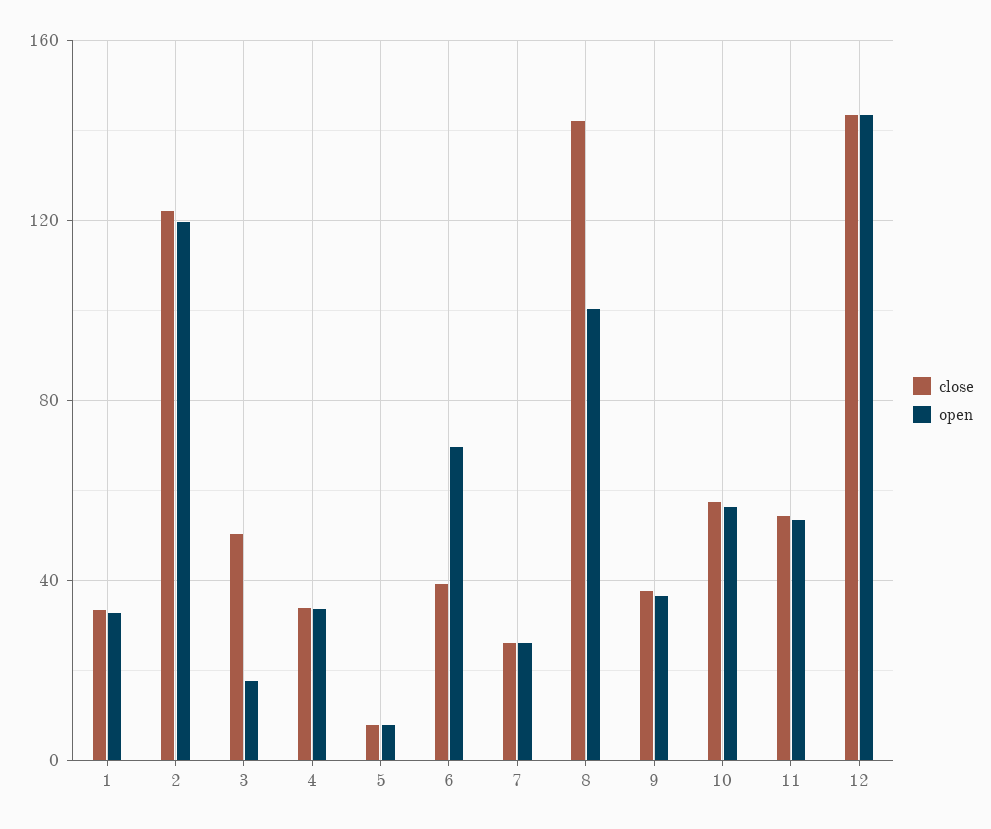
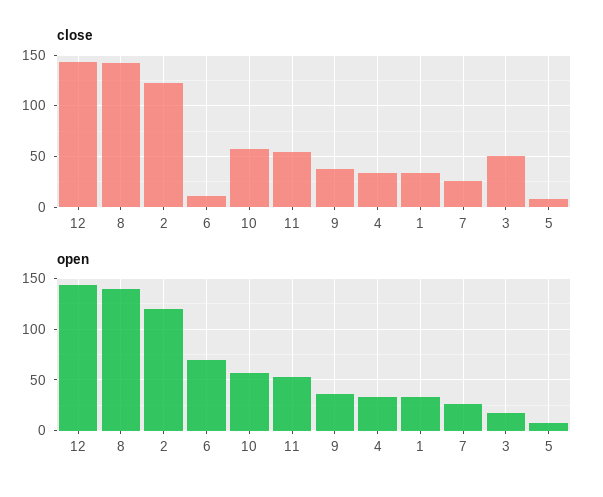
  {
    "close": {
      "1": 35,
      "2": 120,
      "3": 50,
      "4": 35,
      "5": 10,
-     "6": 40,
+     "6": 10,
      "7": 25,
      "8": 140,
      "9": 40,
      "10": 55,
      "11": 55,
      "12": 145
    },
    "open": {
      "1": 35,
      "2": 120,
      "3": 20,
      "4": 35,
      "5": 10,
      "6": 70,
      "7": 25,
-     "8": 100,
+     "8": 140,
      "9": 35,
      "10": 55,
      "11": 55,
      "12": 145
    }
  }

